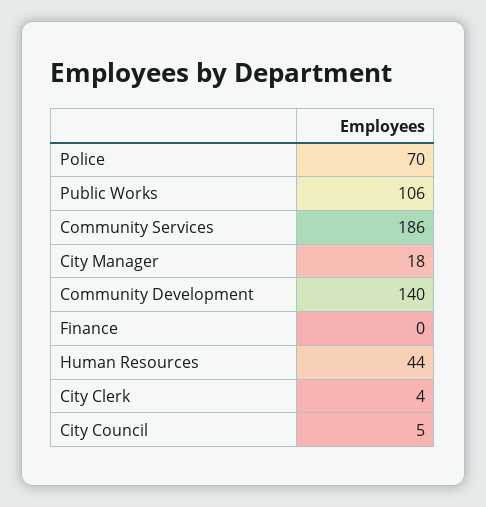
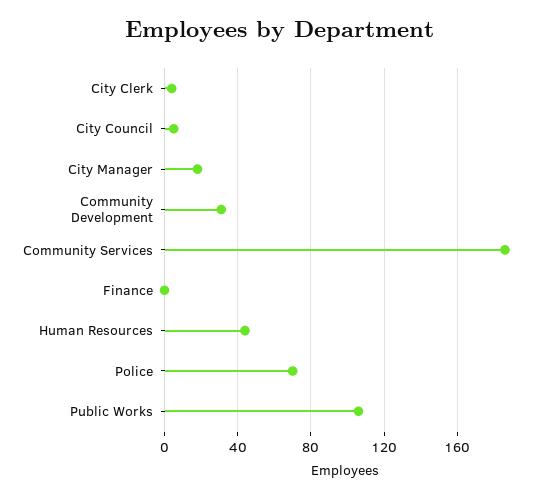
  {
    "Police": 70,
    "Public Works": 106,
    "Community Services": 186,
    "City Manager": 18,
-   "Community Development": 140,
+   "Community Development": 30,
    "Finance": 0,
    "Human Resources": 44,
    "City Clerk": 4,
    "City Council": 5
  }

